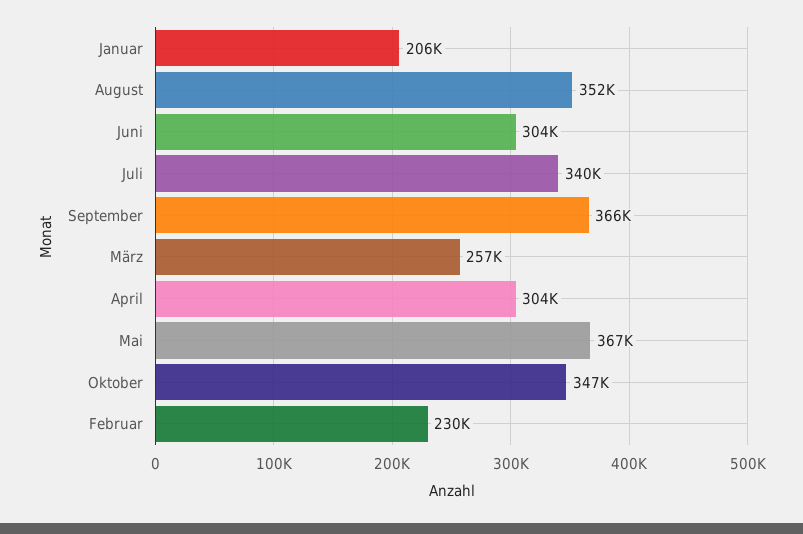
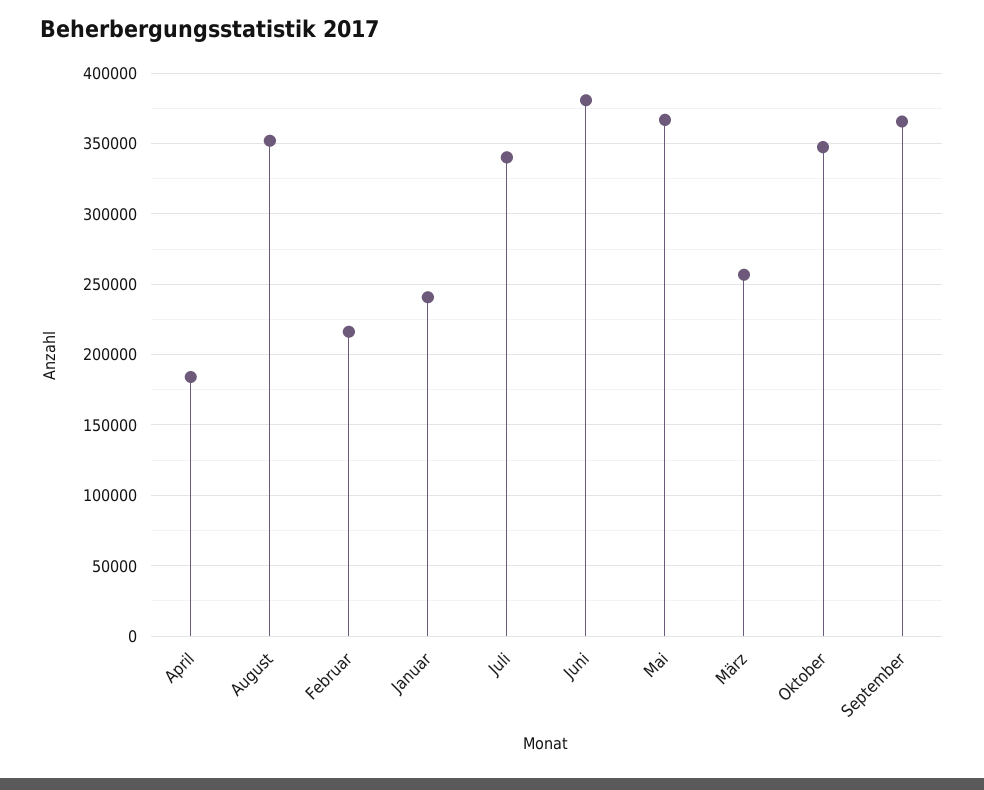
  {
-   "Januar": 206000,
+   "Januar": 240000,
    "August": 352000,
-   "Juni": 304000,
+   "Juni": 380000,
    "Juli": 340000,
    "September": 366000,
    "März": 257000,
-   "April": 304000,
+   "April": 185000,
    "Mai": 367000,
    "Oktober": 347000,
-   "Februar": 230000
+   "Februar": 215000
  }

